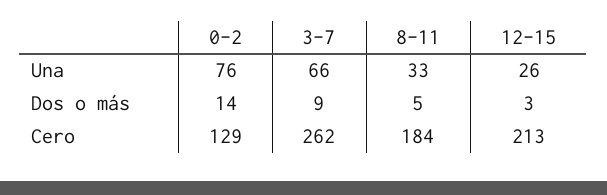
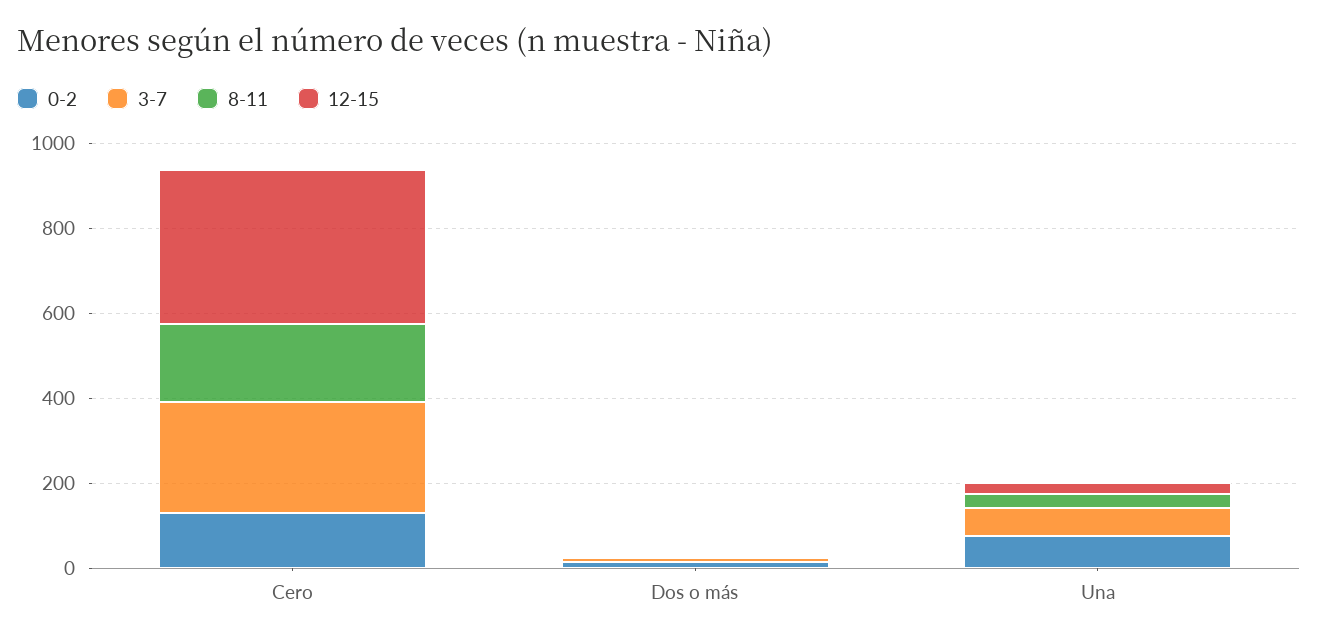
  {
    "0-2": {
      "Una": 76,
      "Dos o más": 14,
      "Cero": 129
    },
    "3-7": {
      "Una": 66,
      "Dos o más": 9,
      "Cero": 262
    },
    "8-11": {
      "Una": 33,
      "Dos o más": 5,
      "Cero": 184
    },
    "12-15": {
      "Una": 26,
      "Dos o más": 3,
-     "Cero": 213
+     "Cero": 350
    }
  }

